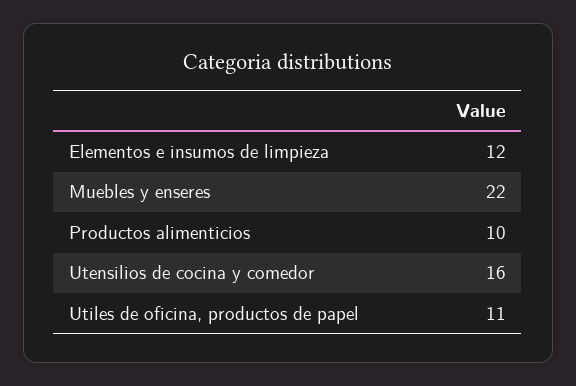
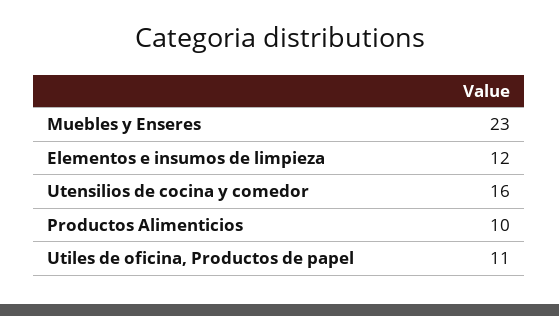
  {
    "Elementos e insumos de limpieza": 12,
-   "Muebles y enseres": 22,
+   "Muebles y enseres": 23,
    "Productos alimenticios": 10,
    "Utensilios de cocina y comedor": 16,
    "Utiles de oficina, productos de papel": 11
  }

